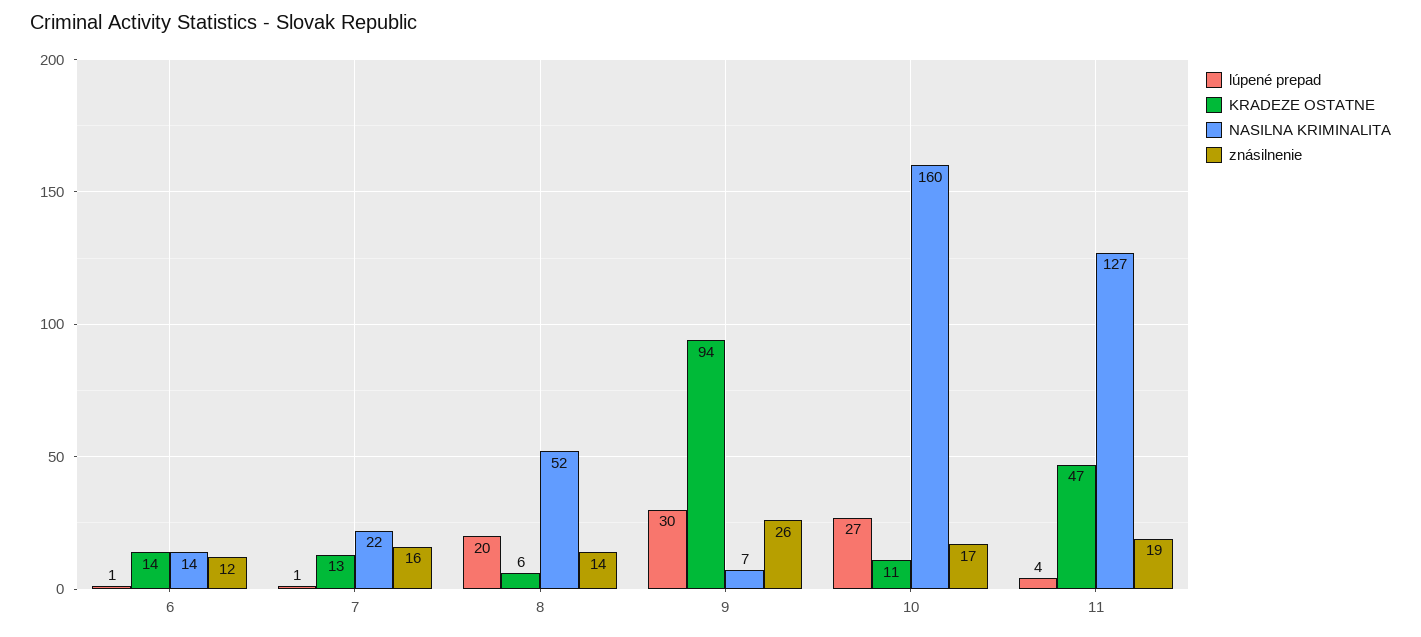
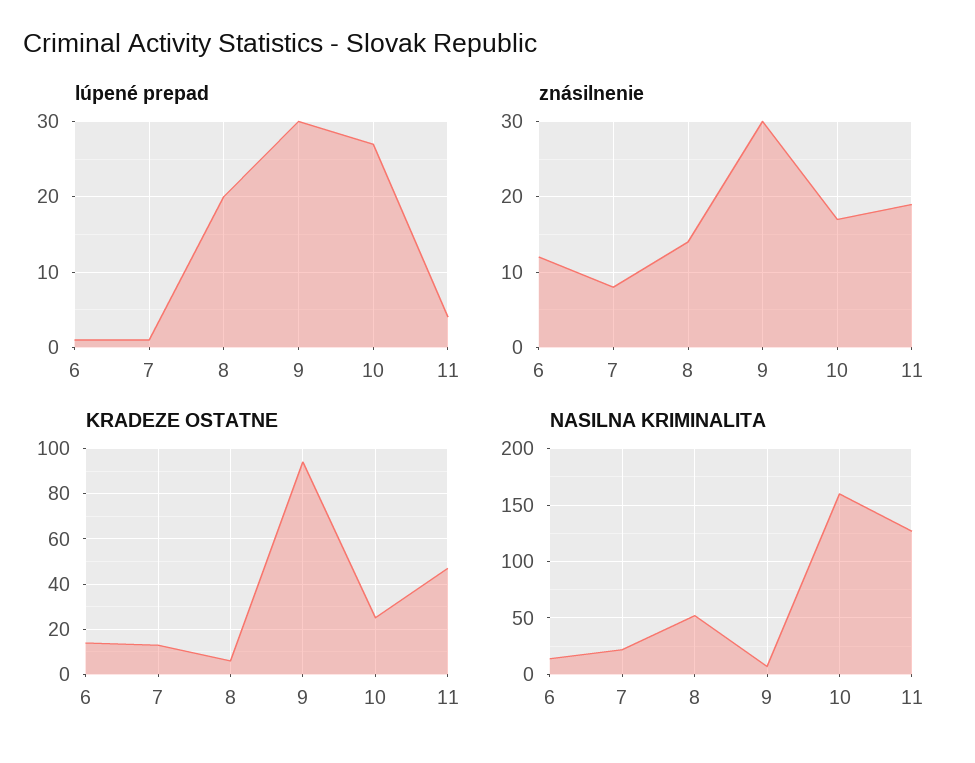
  {
    "lúpené prepad": {
      "6": 1,
      "7": 1,
      "8": 20,
      "9": 30,
      "10": 27,
      "11": 4
    },
    "KRADEZE OSTATNE": {
      "6": 14,
      "7": 13,
      "8": 6,
      "9": 94,
-     "10": 11,
+     "10": 25,
      "11": 47
    },
    "NASILNA KRIMINALITA": {
      "6": 14,
      "7": 22,
      "8": 52,
      "9": 7,
      "10": 160,
      "11": 127
    },
    "znásilnenie": {
      "6": 12,
-     "7": 16,
+     "7": 8,
      "8": 14,
-     "9": 26,
+     "9": 30,
      "10": 17,
      "11": 19
    }
  }

